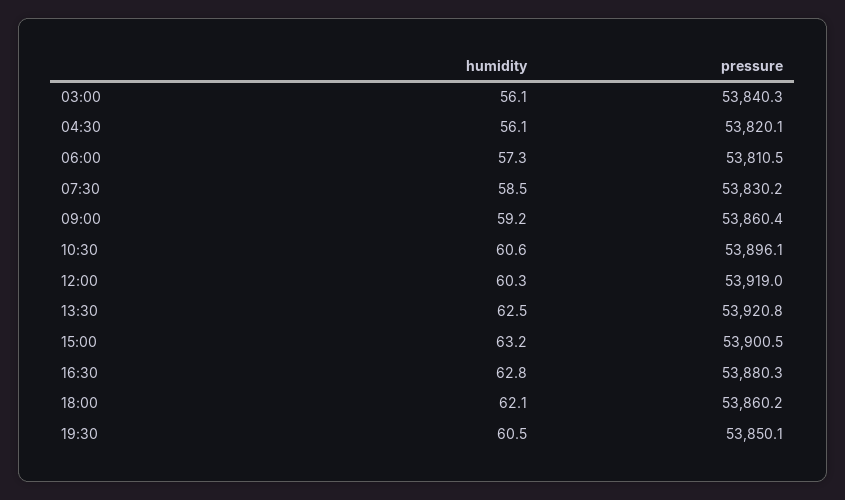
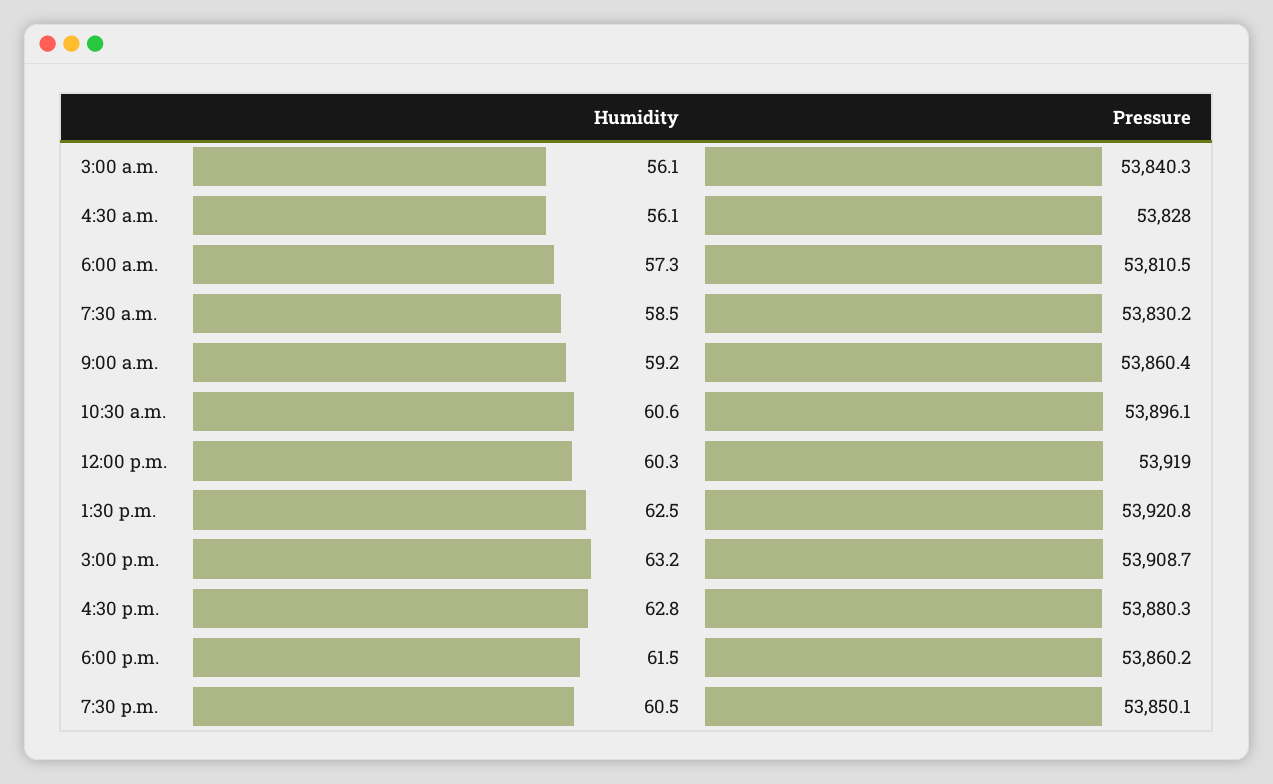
  {
    "humidity": {
      "03:00": 56.1,
      "04:30": 56.1,
      "06:00": 57.3,
      "07:30": 58.5,
      "09:00": 59.2,
      "10:30": 60.6,
      "12:00": 60.3,
      "13:30": 62.5,
      "15:00": 63.2,
      "16:30": 62.8,
-     "18:00": 62.1,
+     "18:00": 61.5,
      "19:30": 60.5
    },
    "pressure": {
      "03:00": 53840.3,
-     "04:30": 53820.1,
+     "04:30": 53828,
      "06:00": 53810.5,
      "07:30": 53830.2,
      "09:00": 53860.4,
      "10:30": 53896.1,
      "12:00": 53919,
      "13:30": 53920.8,
-     "15:00": 53900.5,
+     "15:00": 53908.7,
      "16:30": 53880.3,
      "18:00": 53860.2,
      "19:30": 53850.1
    }
  }

